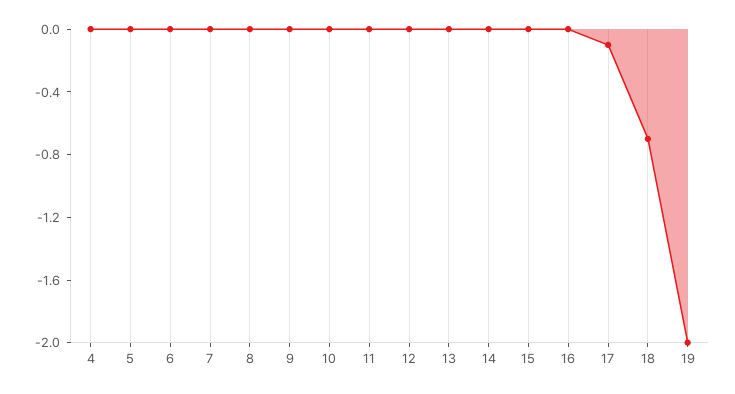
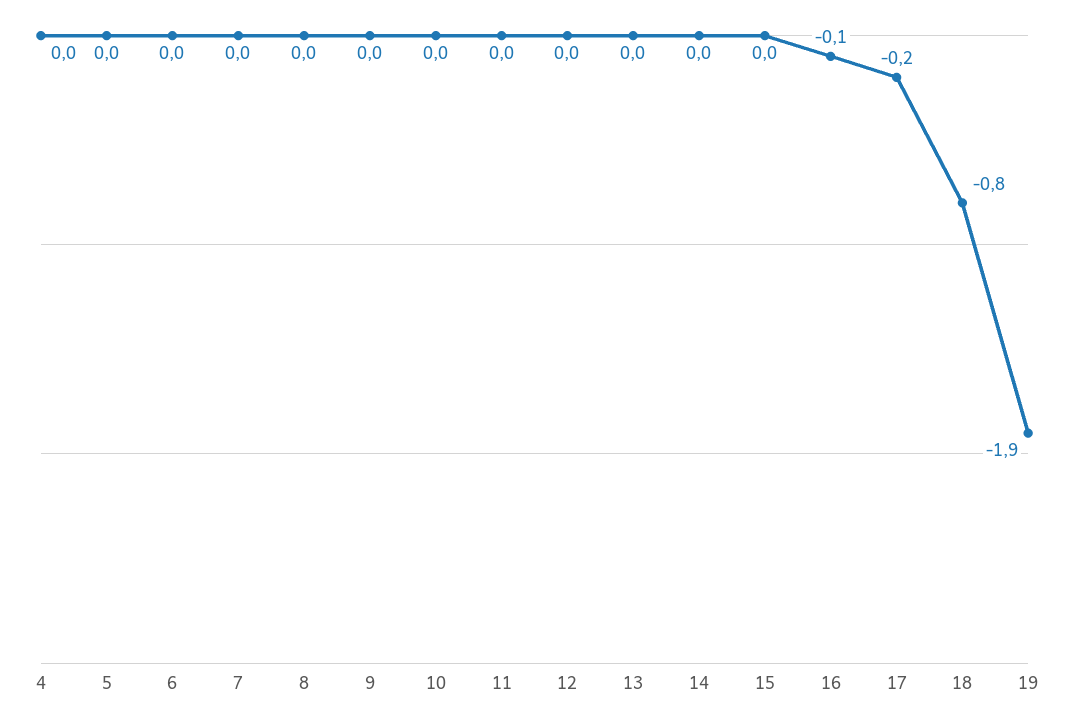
  {
    "4": 0,
    "5": 0,
    "6": 0,
    "7": 0,
    "8": 0,
    "9": 0,
    "10": 0,
    "11": 0,
    "12": 0,
    "13": 0,
    "14": 0,
    "15": 0,
-   "16": 0,
+   "16": -0.1,
-   "17": -0.1,
+   "17": -0.2,
-   "18": -0.7,
+   "18": -0.8,
-   "19": -2
+   "19": -1.9
  }

